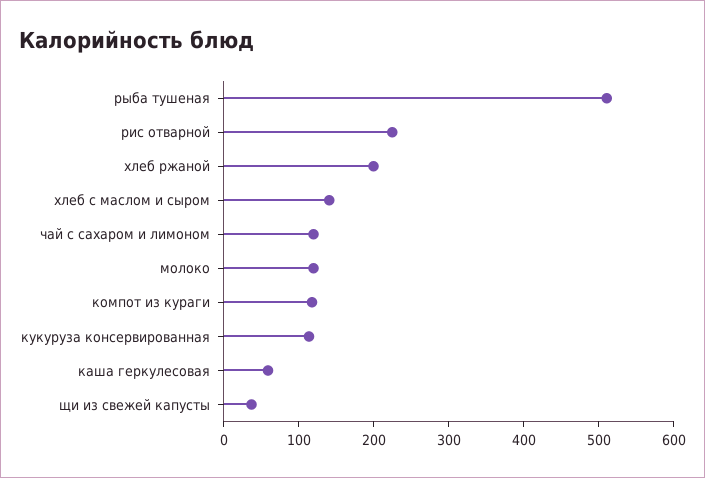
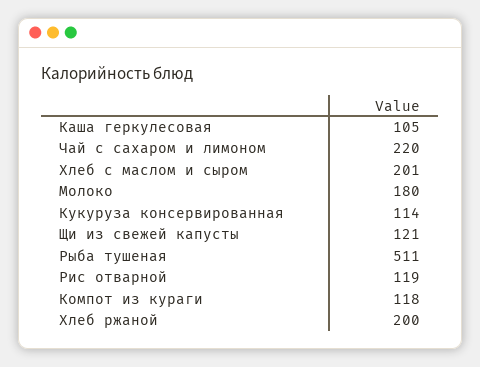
  {
    "рыба тушеная": 511,
-   "рис отварной": 220,
+   "рис отварной": 119,
    "хлеб ржаной": 200,
-   "хлеб с маслом и сыром": 140,
+   "хлеб с маслом и сыром": 201,
-   "чай с сахаром и лимоном": 120,
+   "чай с сахаром и лимоном": 220,
-   "молоко": 120,
+   "молоко": 180,
    "компот из кураги": 118,
    "кукуруза консервированная": 114,
-   "каша геркулесовая": 60,
+   "каша геркулесовая": 105,
-   "щи из свежей капусты": 40
+   "щи из свежей капусты": 121
  }

